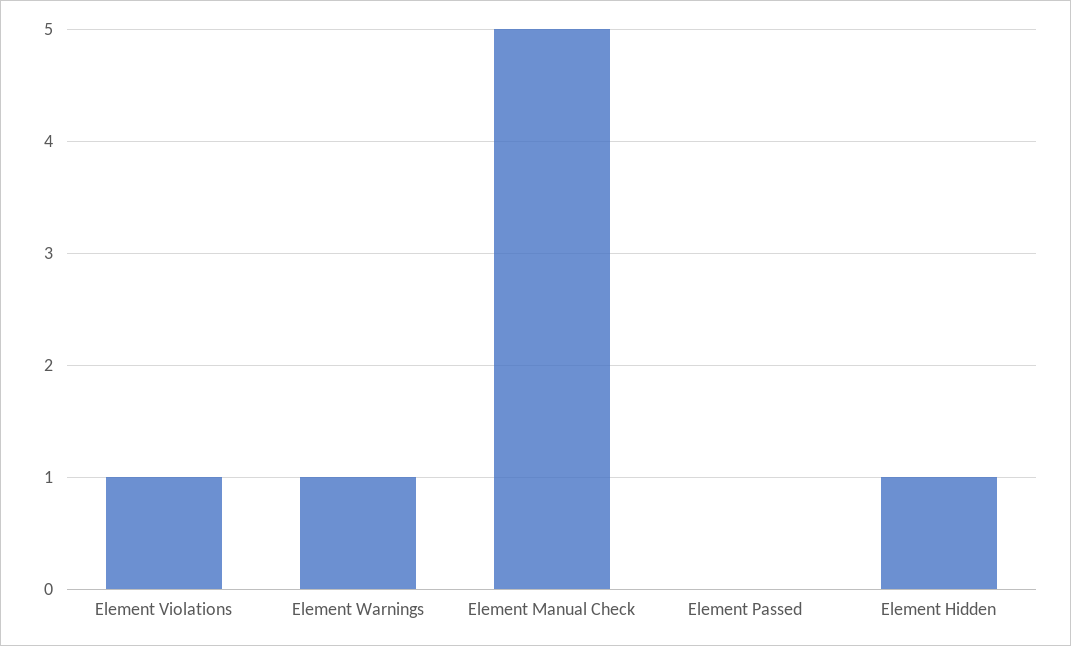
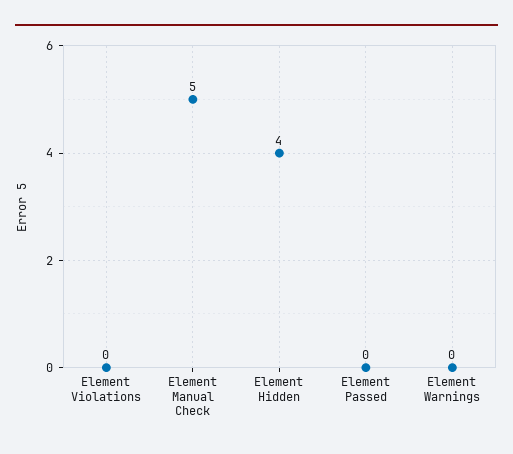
  {
-   "Element Violations": 1,
+   "Element Violations": 0,
-   "Element Warnings": 1,
+   "Element Warnings": 0,
    "Element Manual Check": 5,
    "Element Passed": 0,
-   "Element Hidden": 1
+   "Element Hidden": 4
  }

